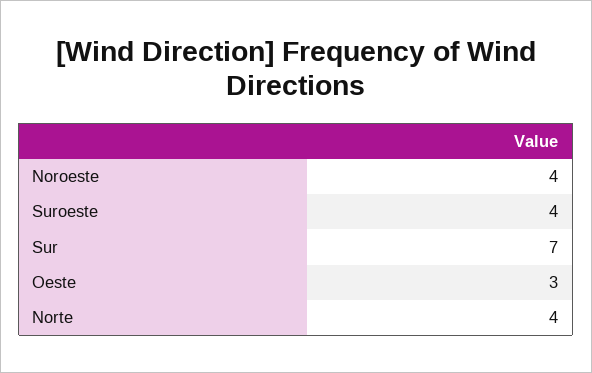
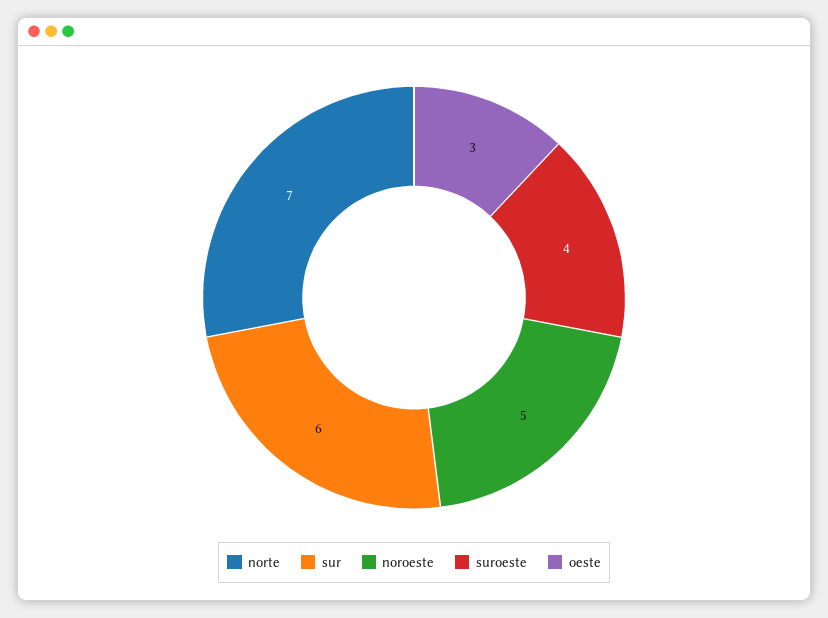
  {
-   "Noroeste": 4,
+   "Noroeste": 5,
    "Suroeste": 4,
-   "Sur": 7,
+   "Sur": 6,
    "Oeste": 3,
-   "Norte": 4
+   "Norte": 7
  }

